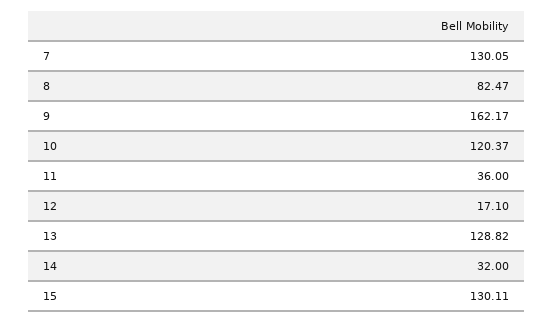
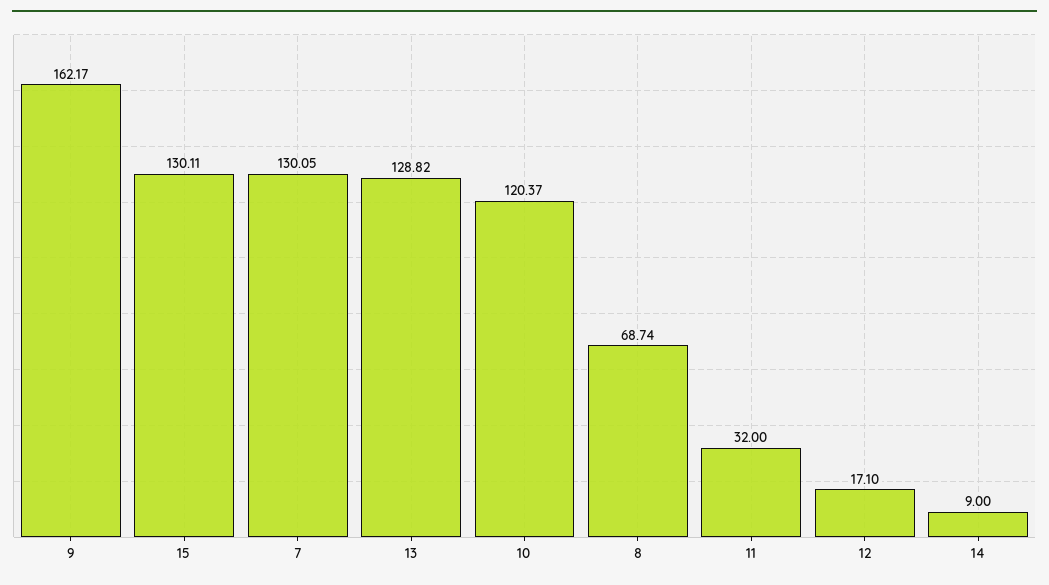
  {
    "7": 130.05,
-   "8": 82.47,
+   "8": 68.74,
    "9": 162.17,
    "10": 120.37,
-   "11": 36,
+   "11": 32,
    "12": 17.1,
    "13": 128.82,
-   "14": 32,
+   "14": 9,
    "15": 130.11
  }

